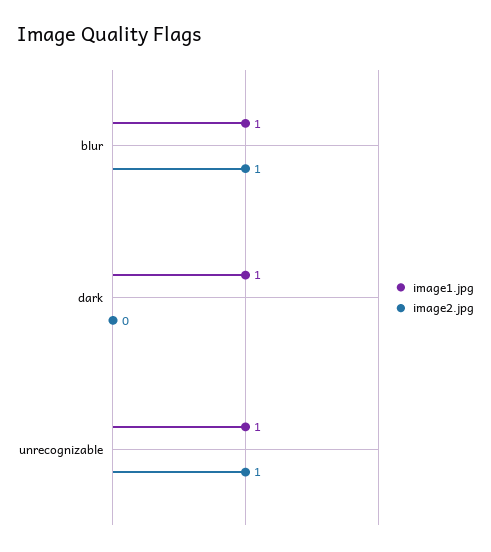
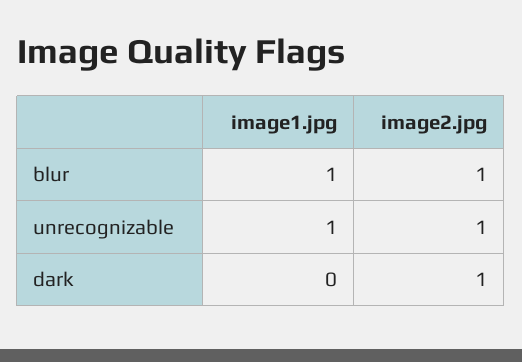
  {
    "image1.jpg": {
      "blur": 1,
-     "dark": 1,
+     "dark": 0,
      "unrecognizable": 1
    },
    "image2.jpg": {
      "blur": 1,
-     "dark": 0,
+     "dark": 1,
      "unrecognizable": 1
    }
  }

